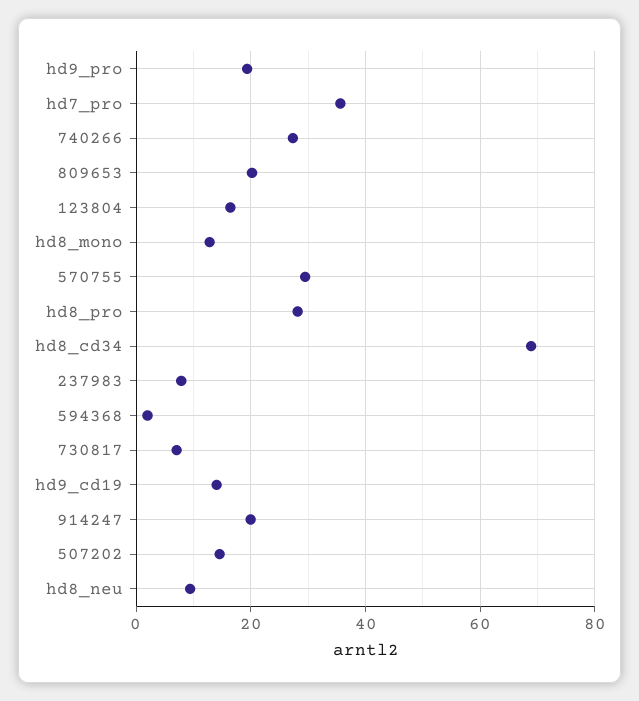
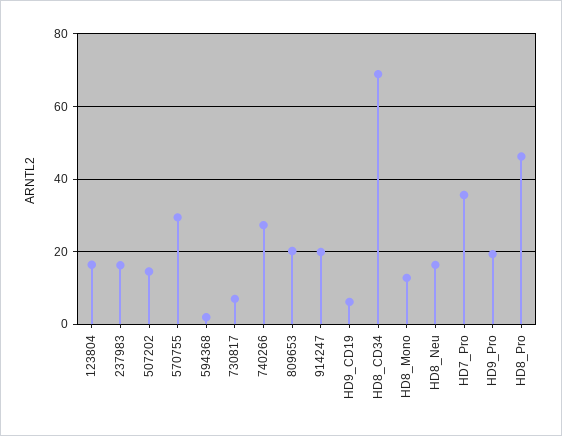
  {
    "hd9_pro": 20,
    "hd7_pro": 36,
    "740266": 28,
    "809653": 20,
    "123804": 16,
    "hd8_mono": 12,
    "570755": 30,
-   "hd8_pro": 28,
+   "hd8_pro": 46,
    "hd8_cd34": 68,
-   "237983": 8,
+   "237983": 16,
    "594368": 2,
    "730817": 8,
-   "hd9_cd19": 14,
+   "hd9_cd19": 6,
    "914247": 20,
    "507202": 14,
-   "hd8_neu": 10
+   "hd8_neu": 16
  }

